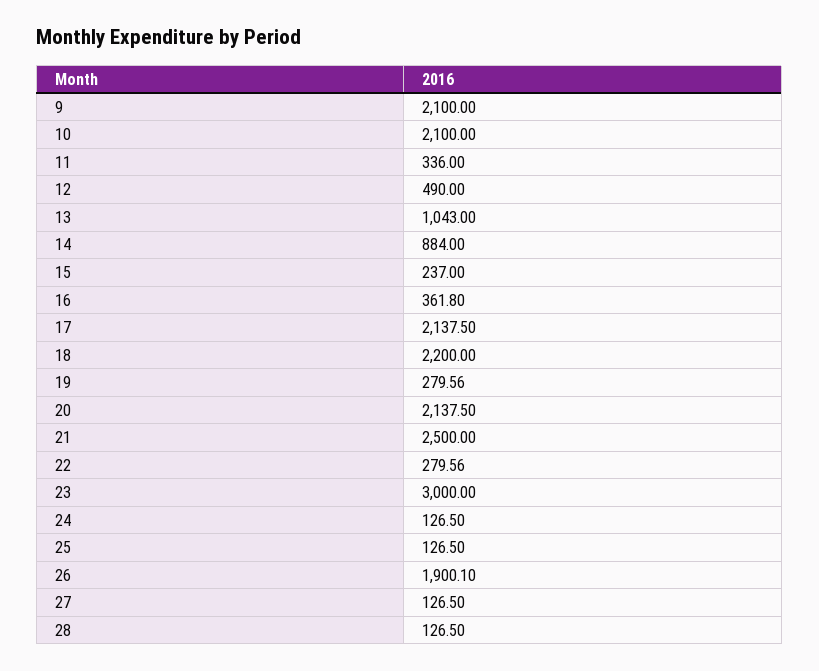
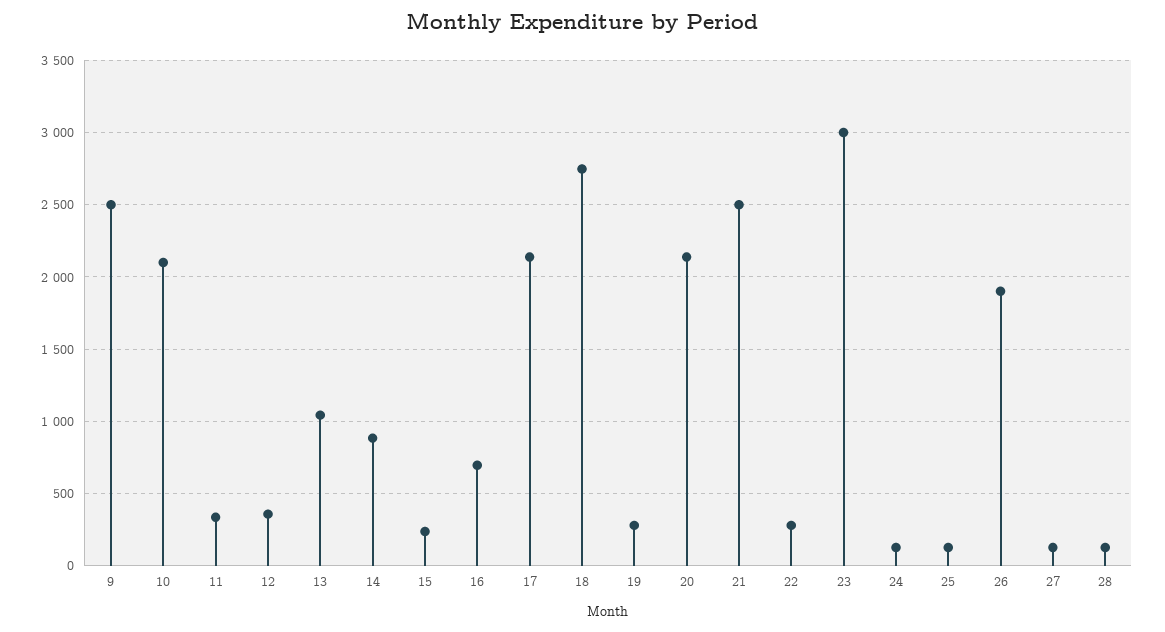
  {
-   "9": 2100,
+   "9": 2500,
    "10": 2100,
    "11": 336,
-   "12": 490,
+   "12": 350,
    "13": 1043,
    "14": 884,
    "15": 237,
-   "16": 361.8,
+   "16": 700,
    "17": 2137.5,
-   "18": 2200,
+   "18": 2750,
    "19": 279.56,
    "20": 2137.5,
    "21": 2500,
    "22": 279.56,
    "23": 3000,
    "24": 126.5,
    "25": 126.5,
    "26": 1900.1,
    "27": 126.5,
    "28": 126.5
  }

